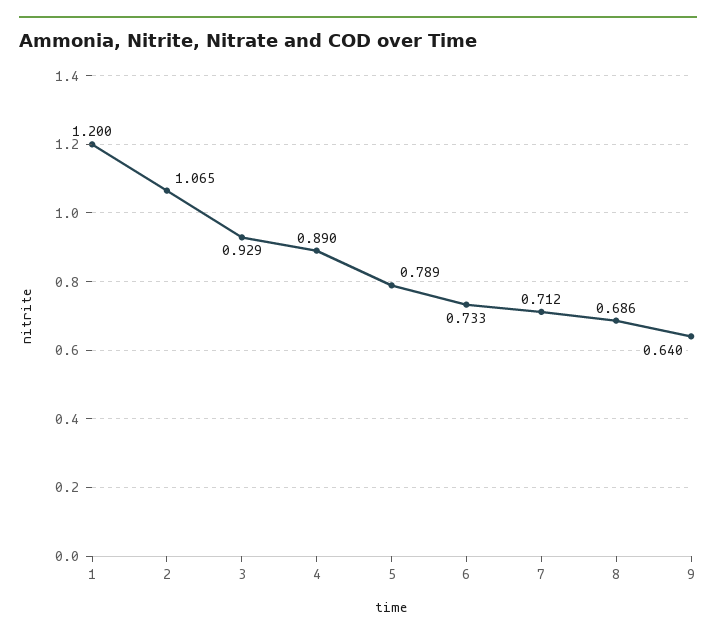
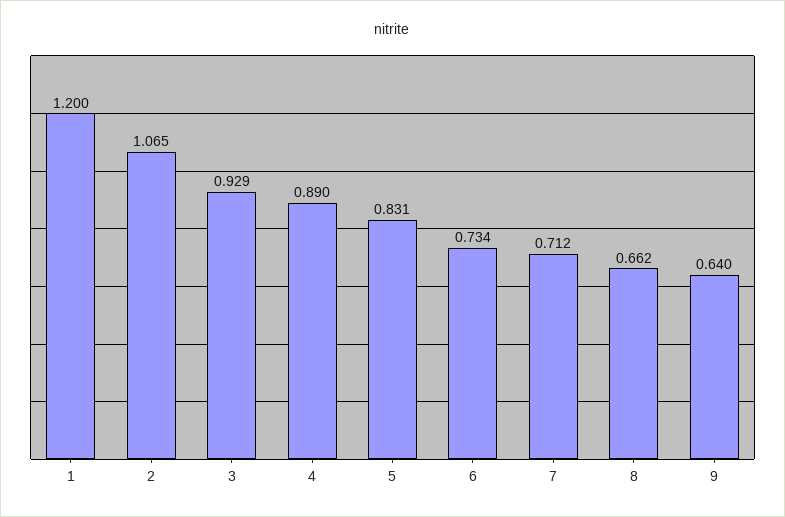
  {
    "1": 1.2,
    "2": 1.065,
    "3": 0.929,
    "4": 0.89,
-   "5": 0.789,
+   "5": 0.831,
-   "6": 0.733,
+   "6": 0.734,
    "7": 0.712,
-   "8": 0.686,
+   "8": 0.662,
    "9": 0.64
  }

